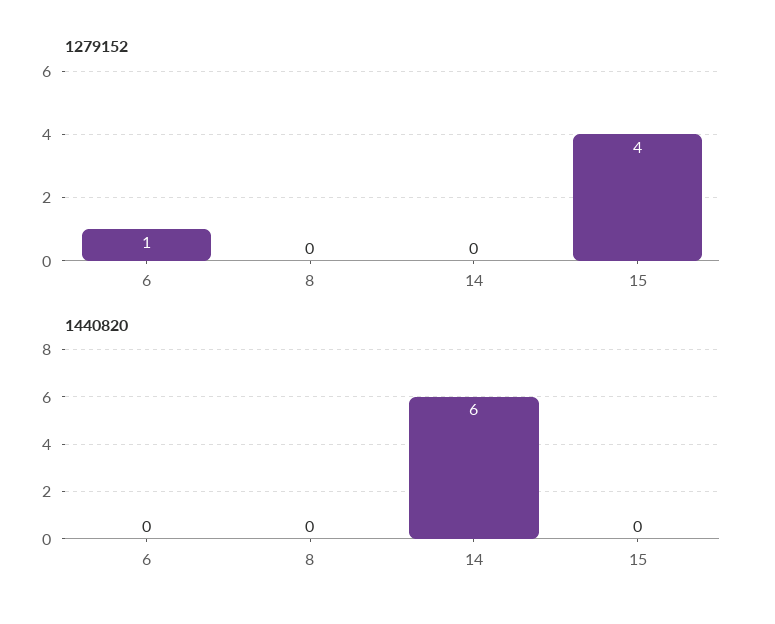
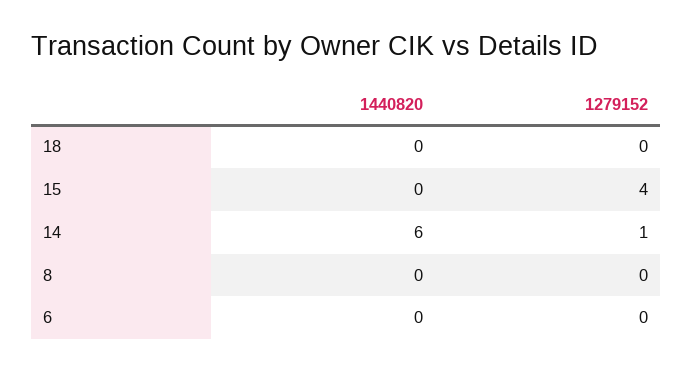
  {
    "1279152": {
-     "6": 1,
+     "6": 0,
      "8": 0,
-     "14": 0,
+     "14": 1,
-     "15": 4
+     "15": 4,
+     "18": 0
    },
    "1440820": {
      "6": 0,
      "8": 0,
      "14": 6,
-     "15": 0
+     "15": 0,
+     "18": 0
    }
  }

